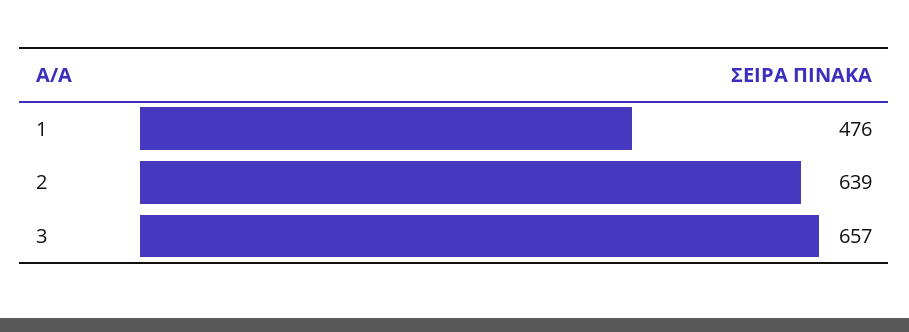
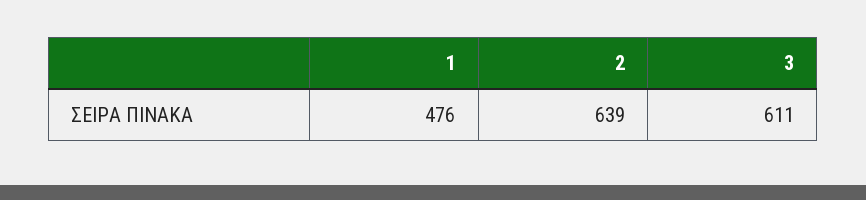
  {
    "1": 476,
    "2": 639,
-   "3": 657
+   "3": 611
  }

